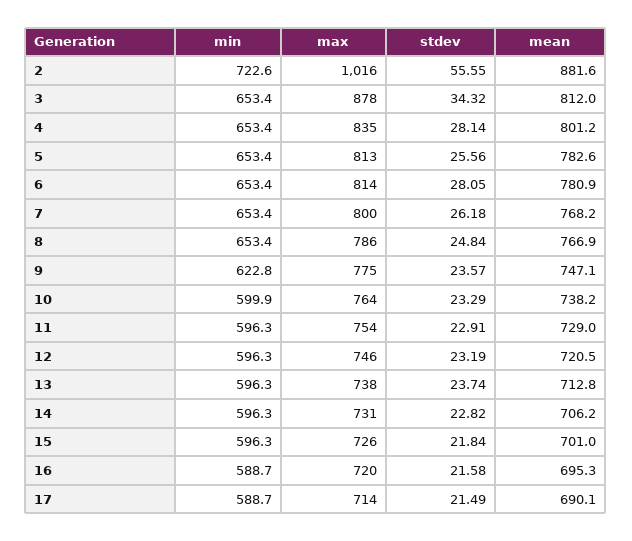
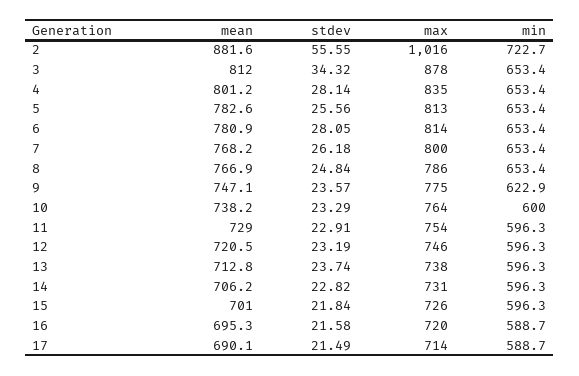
  {
    "min": {
-     "2": 722.6,
+     "2": 722.7,
      "3": 653.4,
      "4": 653.4,
      "5": 653.4,
      "6": 653.4,
      "7": 653.4,
      "8": 653.4,
-     "9": 622.8,
+     "9": 622.9,
-     "10": 599.9,
+     "10": 600,
      "11": 596.3,
      "12": 596.3,
      "13": 596.3,
      "14": 596.3,
      "15": 596.3,
      "16": 588.7,
      "17": 588.7
    },
    "max": {
      "2": 1016,
      "3": 878,
      "4": 835,
      "5": 813,
      "6": 814,
      "7": 800,
      "8": 786,
      "9": 775,
      "10": 764,
      "11": 754,
      "12": 746,
      "13": 738,
      "14": 731,
      "15": 726,
      "16": 720,
      "17": 714
    },
    "stdev": {
      "2": 55.55,
      "3": 34.32,
      "4": 28.14,
      "5": 25.56,
      "6": 28.05,
      "7": 26.18,
      "8": 24.84,
      "9": 23.57,
      "10": 23.29,
      "11": 22.91,
      "12": 23.19,
      "13": 23.74,
      "14": 22.82,
      "15": 21.84,
      "16": 21.58,
      "17": 21.49
    },
    "mean": {
      "2": 881.6,
      "3": 812,
      "4": 801.2,
      "5": 782.6,
      "6": 780.9,
      "7": 768.2,
      "8": 766.9,
      "9": 747.1,
      "10": 738.2,
      "11": 729,
      "12": 720.5,
      "13": 712.8,
      "14": 706.2,
      "15": 701,
      "16": 695.3,
      "17": 690.1
    }
  }

